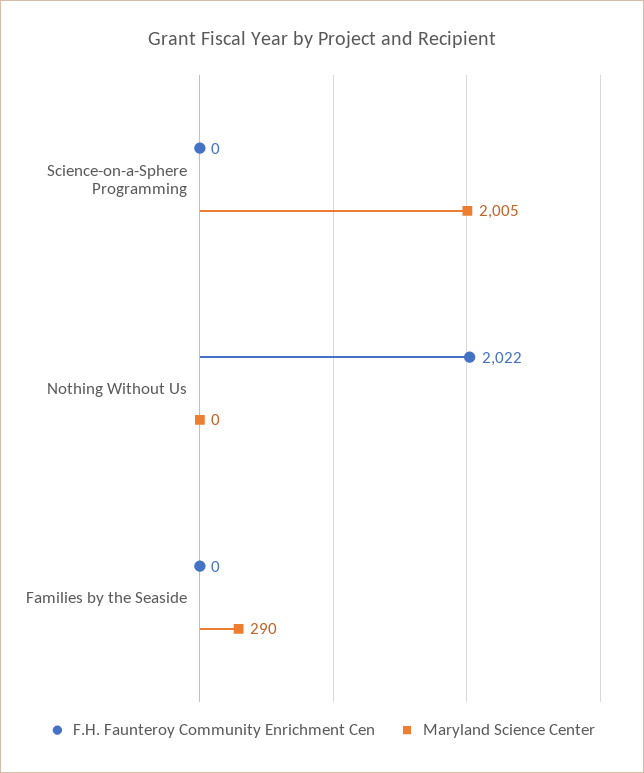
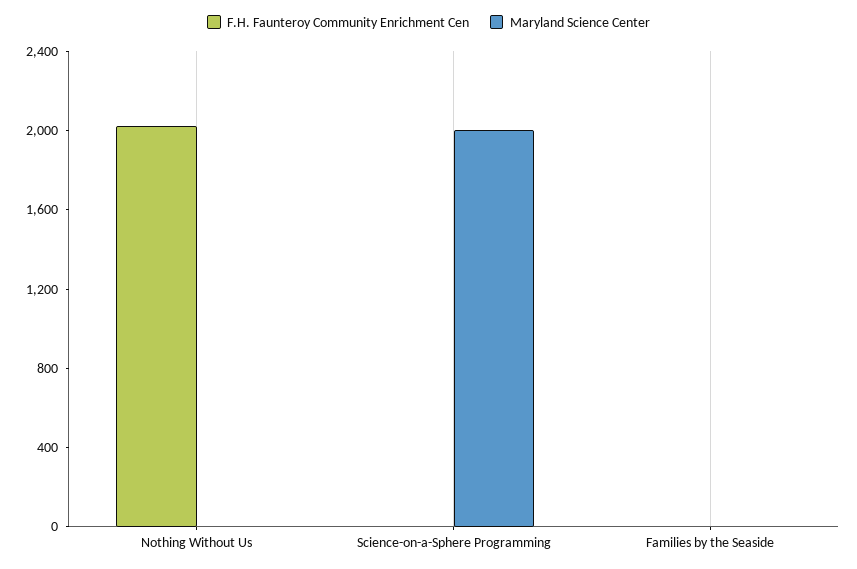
  {
    "F.H. Faunteroy Community Enrichment Cen": {
      "Science-on-a-Sphere Programming": 0,
      "Nothing Without Us": 2022,
      "Families by the Seaside": 0
    },
    "Maryland Science Center": {
      "Science-on-a-Sphere Programming": 2005,
      "Nothing Without Us": 0,
-     "Families by the Seaside": 290
+     "Families by the Seaside": 0
    }
  }

